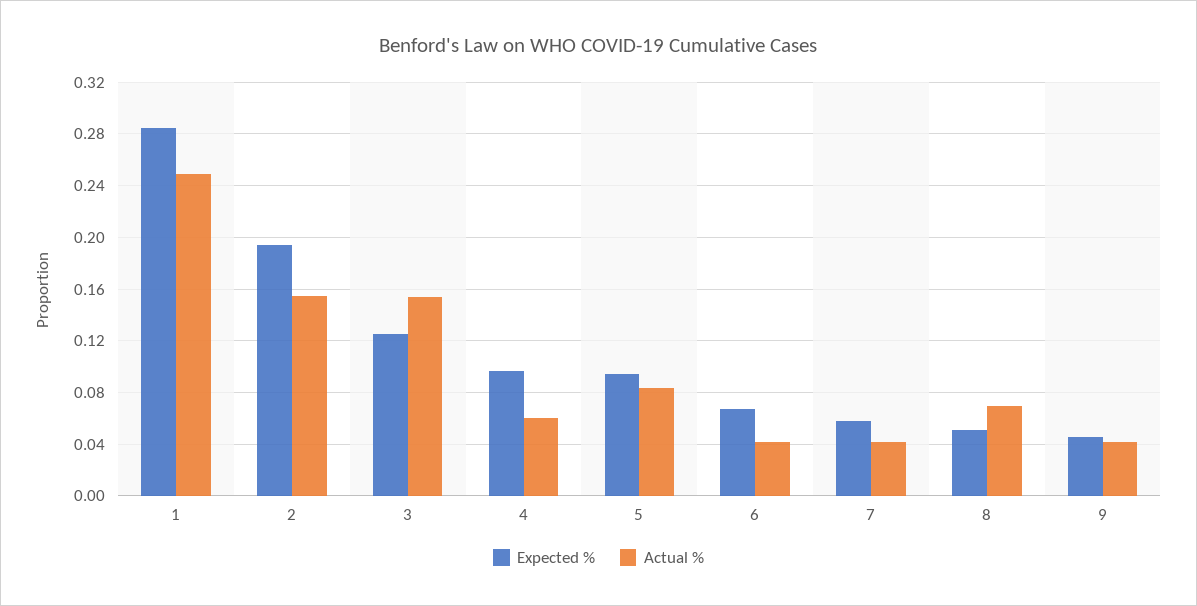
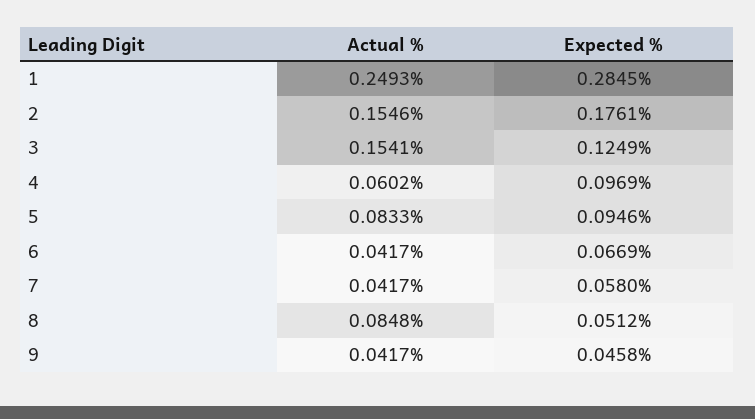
  {
    "Expected %": {
      "1": 0.2845,
-     "2": 0.195,
+     "2": 0.1761,
      "3": 0.1249,
      "4": 0.0969,
      "5": 0.0946,
      "6": 0.0669,
      "7": 0.058,
      "8": 0.0512,
      "9": 0.0458
    },
    "Actual %": {
      "1": 0.2493,
      "2": 0.1546,
      "3": 0.1541,
      "4": 0.0602,
      "5": 0.0833,
      "6": 0.0417,
      "7": 0.0417,
-     "8": 0.07,
+     "8": 0.0848,
      "9": 0.0417
    }
  }

